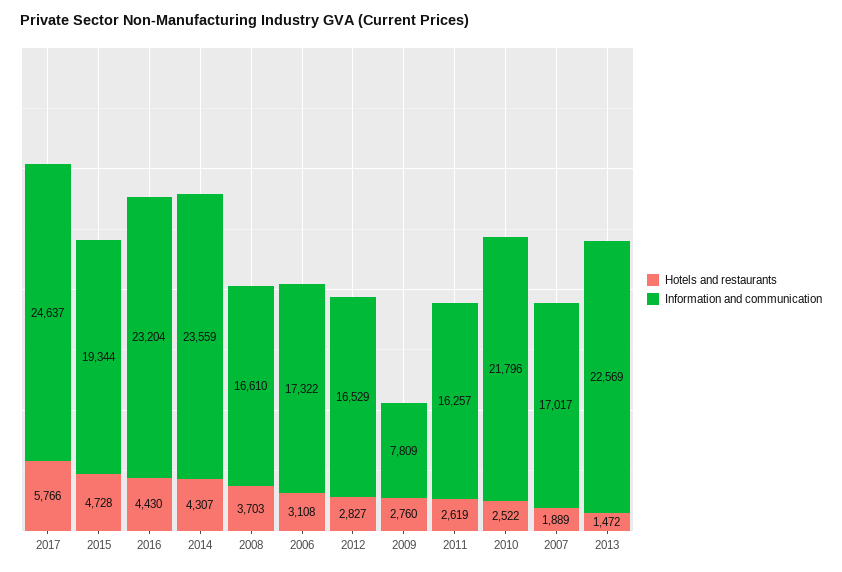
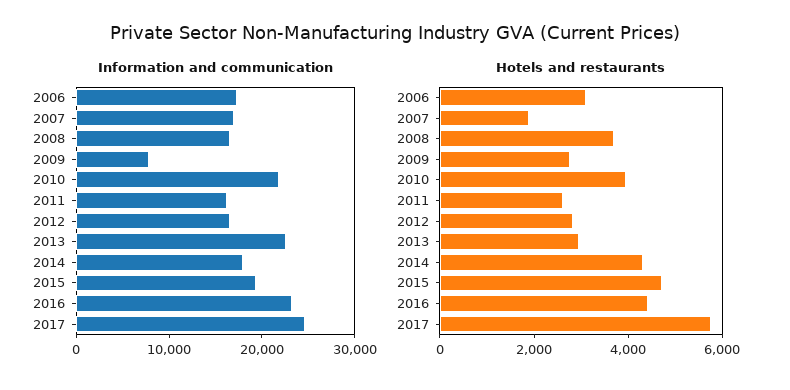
  {
    "Hotels and restaurants": {
      "2017": 5766,
      "2015": 4728,
      "2016": 4430,
      "2014": 4307,
      "2008": 3703,
      "2006": 3108,
      "2012": 2827,
      "2009": 2760,
      "2011": 2619,
-     "2010": 2522,
+     "2010": 4000,
      "2007": 1889,
-     "2013": 1472
+     "2013": 3000
    },
    "Information and communication": {
      "2017": 24637,
      "2015": 19344,
      "2016": 23204,
-     "2014": 23559,
+     "2014": 18000,
      "2008": 16610,
      "2006": 17322,
      "2012": 16529,
      "2009": 7809,
      "2011": 16257,
      "2010": 21796,
      "2007": 17017,
      "2013": 22569
    }
  }

